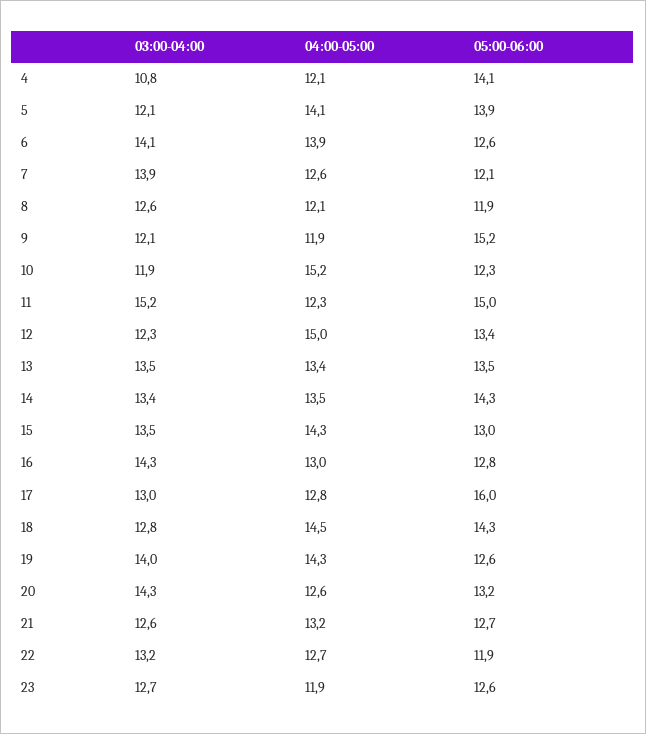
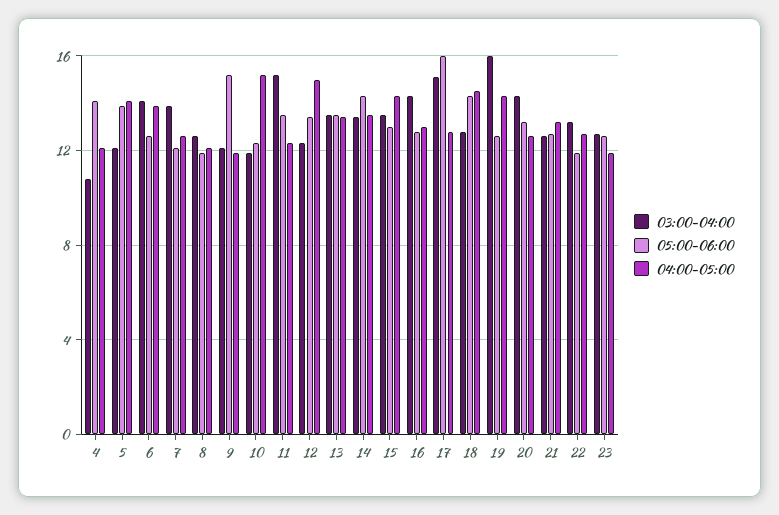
  {
    "03:00-04:00": {
      "4": 10.8,
      "5": 12.1,
      "6": 14.1,
      "7": 13.9,
      "8": 12.6,
      "9": 12.1,
      "10": 11.9,
      "11": 15.2,
      "12": 12.3,
      "13": 13.5,
      "14": 13.4,
      "15": 13.5,
      "16": 14.3,
-     "17": 13,
+     "17": 15,
      "18": 12.8,
-     "19": 14,
+     "19": 16,
      "20": 14.3,
      "21": 12.6,
      "22": 13.2,
      "23": 12.7
    },
    "04:00-05:00": {
      "4": 12.1,
      "5": 14.1,
      "6": 13.9,
      "7": 12.6,
      "8": 12.1,
      "9": 11.9,
      "10": 15.2,
      "11": 12.3,
      "12": 15,
      "13": 13.4,
      "14": 13.5,
      "15": 14.3,
      "16": 13,
      "17": 12.8,
      "18": 14.5,
      "19": 14.3,
      "20": 12.6,
      "21": 13.2,
      "22": 12.7,
      "23": 11.9
    },
    "05:00-06:00": {
      "4": 14.1,
      "5": 13.9,
      "6": 12.6,
      "7": 12.1,
      "8": 11.9,
      "9": 15.2,
      "10": 12.3,
-     "11": 15,
+     "11": 13.5,
      "12": 13.4,
      "13": 13.5,
      "14": 14.3,
      "15": 13,
      "16": 12.8,
      "17": 16,
      "18": 14.3,
      "19": 12.6,
      "20": 13.2,
      "21": 12.7,
      "22": 11.9,
      "23": 12.6
    }
  }

